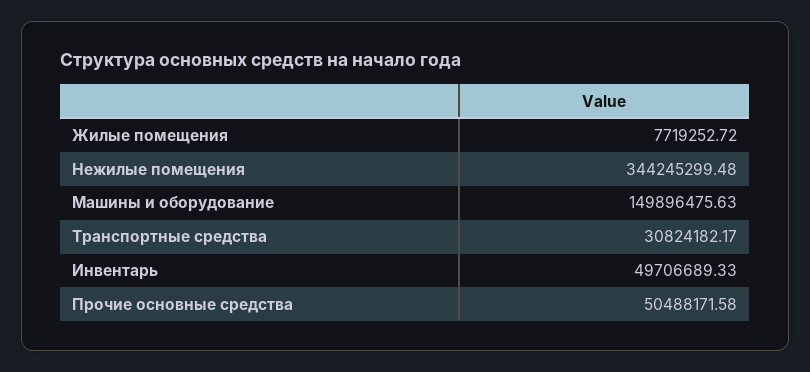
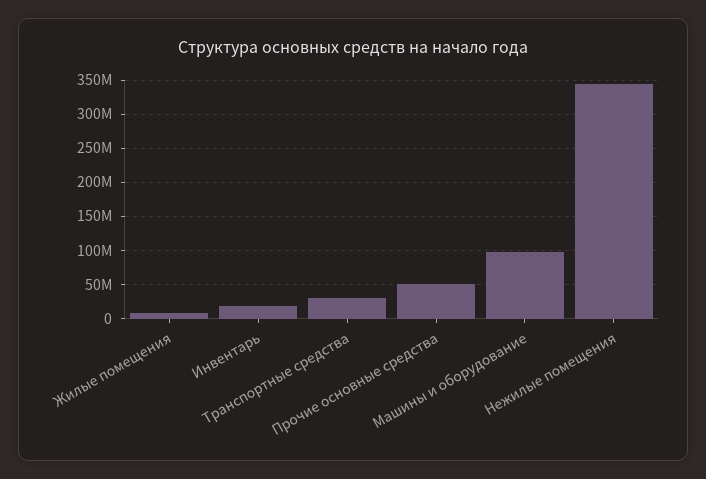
  {
    "Жилые помещения": 7719252.72,
    "Нежилые помещения": 344245299.48,
-   "Машины и оборудование": 149896475.63,
+   "Машины и оборудование": 100000000,
    "Транспортные средства": 30824182.17,
-   "Инвентарь": 49706689.33,
+   "Инвентарь": 20000000,
    "Прочие основные средства": 50488171.58
  }

